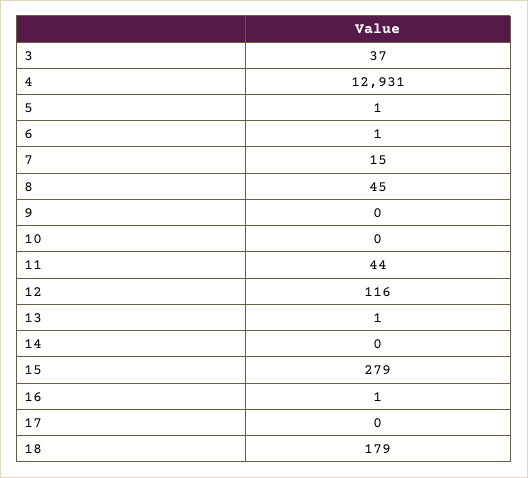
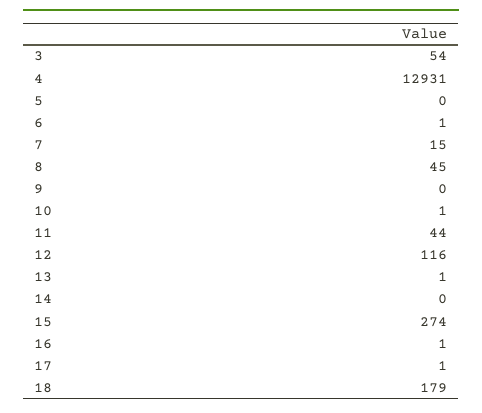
  {
-   "3": 37,
+   "3": 54,
    "4": 12931,
-   "5": 1,
+   "5": 0,
    "6": 1,
    "7": 15,
    "8": 45,
    "9": 0,
-   "10": 0,
+   "10": 1,
    "11": 44,
    "12": 116,
    "13": 1,
    "14": 0,
-   "15": 279,
+   "15": 274,
    "16": 1,
-   "17": 0,
+   "17": 1,
    "18": 179
  }

